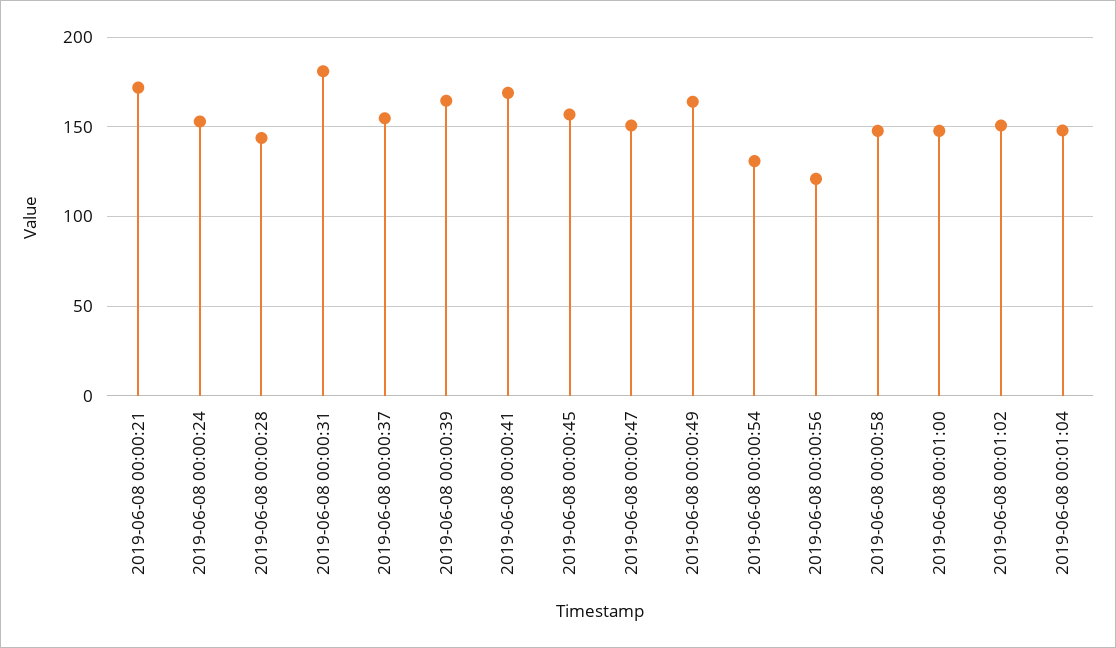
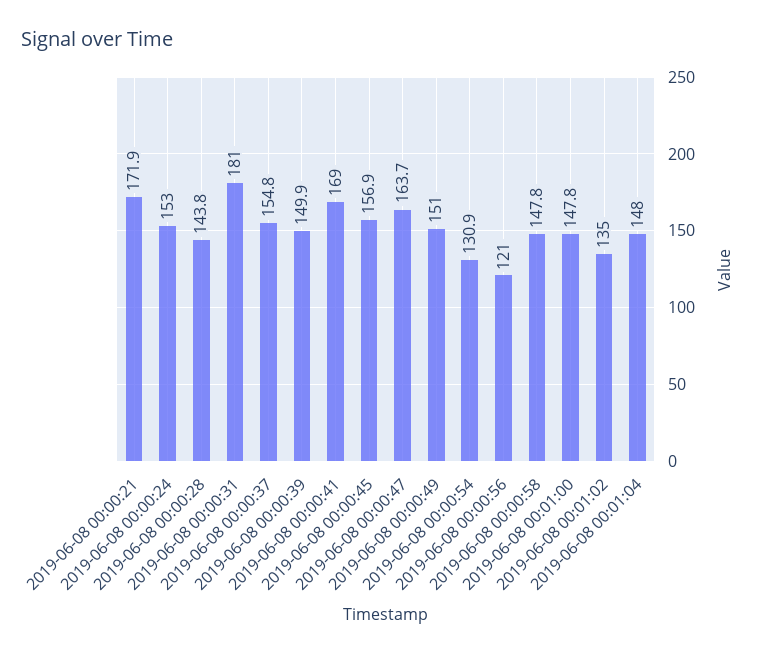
  {
    "2019-06-08 00:00:21": 171.9,
    "2019-06-08 00:00:24": 153,
    "2019-06-08 00:00:28": 143.8,
    "2019-06-08 00:00:31": 181,
    "2019-06-08 00:00:37": 154.8,
-   "2019-06-08 00:00:39": 165,
+   "2019-06-08 00:00:39": 149.9,
    "2019-06-08 00:00:41": 169,
    "2019-06-08 00:00:45": 156.9,
-   "2019-06-08 00:00:47": 150,
+   "2019-06-08 00:00:47": 163.7,
-   "2019-06-08 00:00:49": 165,
+   "2019-06-08 00:00:49": 151,
    "2019-06-08 00:00:54": 130.9,
    "2019-06-08 00:00:56": 121,
    "2019-06-08 00:00:58": 147.8,
    "2019-06-08 00:01:00": 147.8,
-   "2019-06-08 00:01:02": 150,
+   "2019-06-08 00:01:02": 135,
    "2019-06-08 00:01:04": 148
  }

